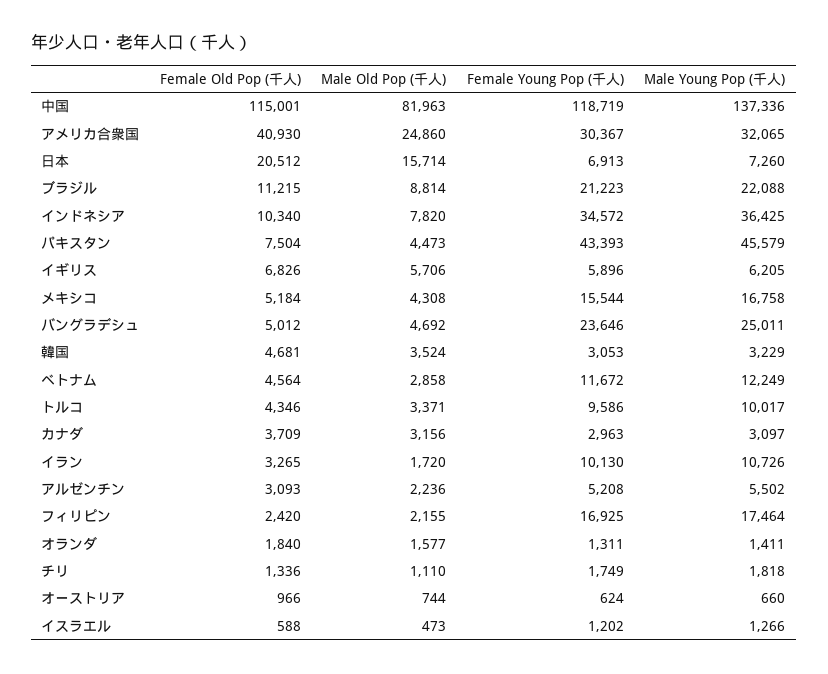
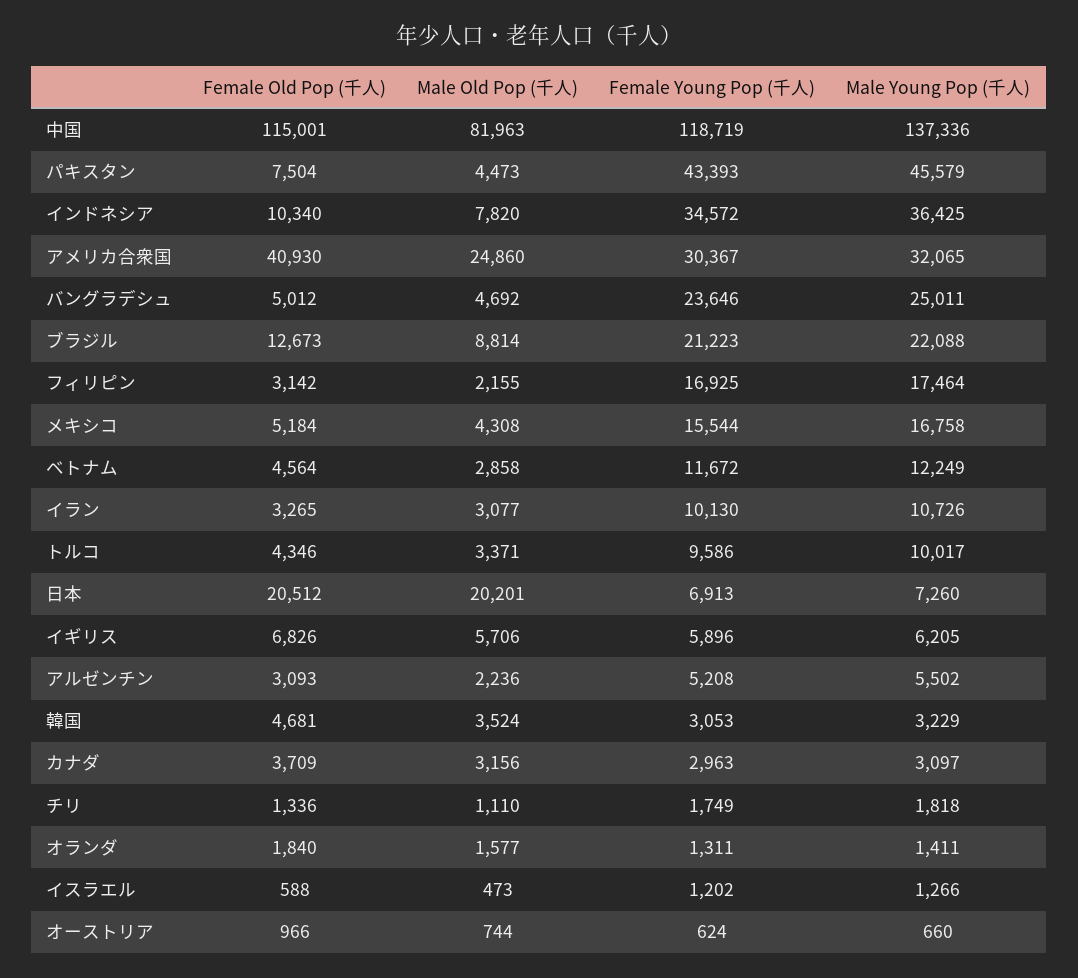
  {
    "Female Old Pop (千人)": {
      "中国": 115001,
      "アメリカ合衆国": 40930,
      "日本": 20512,
-     "ブラジル": 11215,
+     "ブラジル": 12673,
      "インドネシア": 10340,
      "パキスタン": 7504,
      "イギリス": 6826,
      "メキシコ": 5184,
      "バングラデシュ": 5012,
      "韓国": 4681,
      "ベトナム": 4564,
      "トルコ": 4346,
      "カナダ": 3709,
      "イラン": 3265,
      "アルゼンチン": 3093,
-     "フィリピン": 2420,
+     "フィリピン": 3142,
      "オランダ": 1840,
      "チリ": 1336,
      "オーストリア": 966,
      "イスラエル": 588
    },
    "Male Old Pop (千人)": {
      "中国": 81963,
      "アメリカ合衆国": 24860,
-     "日本": 15714,
+     "日本": 20201,
      "ブラジル": 8814,
      "インドネシア": 7820,
      "パキスタン": 4473,
      "イギリス": 5706,
      "メキシコ": 4308,
      "バングラデシュ": 4692,
      "韓国": 3524,
      "ベトナム": 2858,
      "トルコ": 3371,
      "カナダ": 3156,
-     "イラン": 1720,
+     "イラン": 3077,
      "アルゼンチン": 2236,
      "フィリピン": 2155,
      "オランダ": 1577,
      "チリ": 1110,
      "オーストリア": 744,
      "イスラエル": 473
    },
    "Female Young Pop (千人)": {
      "中国": 118719,
      "アメリカ合衆国": 30367,
      "日本": 6913,
      "ブラジル": 21223,
      "インドネシア": 34572,
      "パキスタン": 43393,
      "イギリス": 5896,
      "メキシコ": 15544,
      "バングラデシュ": 23646,
      "韓国": 3053,
      "ベトナム": 11672,
      "トルコ": 9586,
      "カナダ": 2963,
      "イラン": 10130,
      "アルゼンチン": 5208,
      "フィリピン": 16925,
      "オランダ": 1311,
      "チリ": 1749,
      "オーストリア": 624,
      "イスラエル": 1202
    },
    "Male Young Pop (千人)": {
      "中国": 137336,
      "アメリカ合衆国": 32065,
      "日本": 7260,
      "ブラジル": 22088,
      "インドネシア": 36425,
      "パキスタン": 45579,
      "イギリス": 6205,
      "メキシコ": 16758,
      "バングラデシュ": 25011,
      "韓国": 3229,
      "ベトナム": 12249,
      "トルコ": 10017,
      "カナダ": 3097,
      "イラン": 10726,
      "アルゼンチン": 5502,
      "フィリピン": 17464,
      "オランダ": 1411,
      "チリ": 1818,
      "オーストリア": 660,
      "イスラエル": 1266
    }
  }

